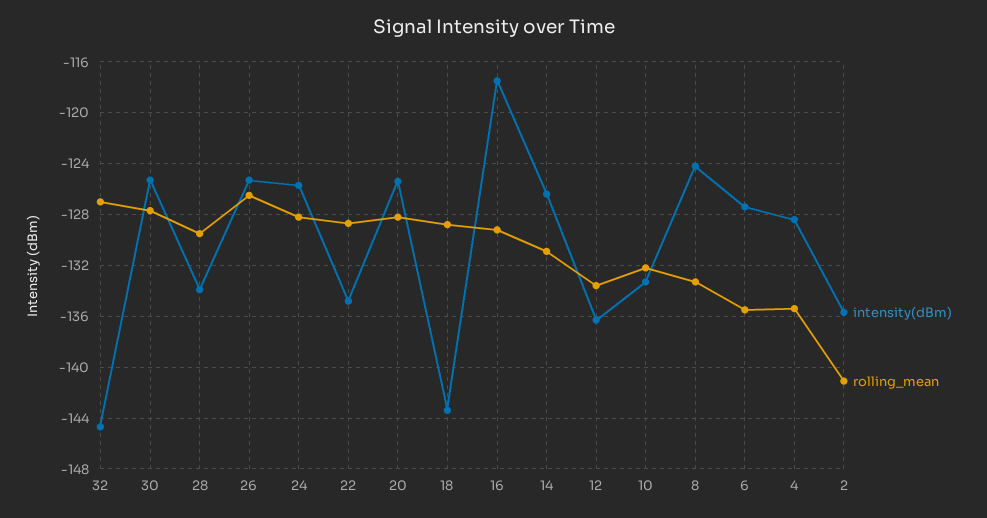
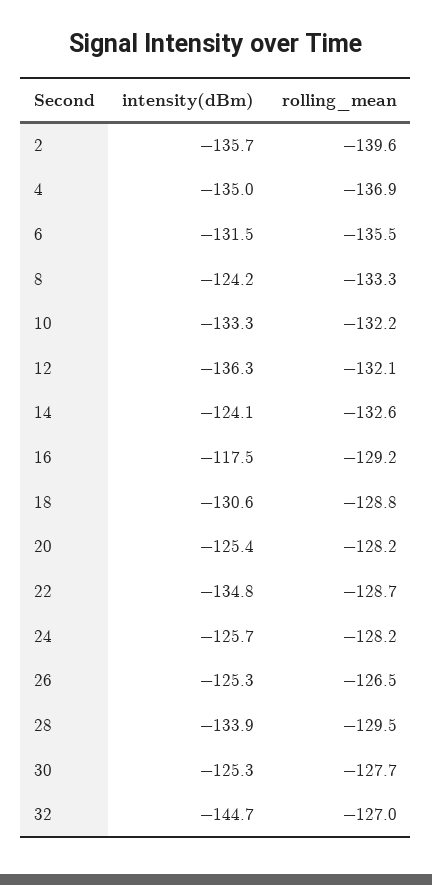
  {
    "intensity(dBm)": {
      "32": -144.7,
      "30": -125.3,
      "28": -133.9,
      "26": -125.3,
      "24": -125.7,
      "22": -134.8,
      "20": -125.4,
-     "18": -143.5,
+     "18": -130.6,
      "16": -117.5,
-     "14": -126.5,
+     "14": -124.1,
      "12": -136.3,
      "10": -133.3,
      "8": -124.2,
-     "6": -127.5,
+     "6": -131.5,
-     "4": -128.5,
+     "4": -135,
      "2": -135.7
    },
    "rolling_mean": {
      "32": -127,
      "30": -127.7,
      "28": -129.5,
      "26": -126.5,
      "24": -128.2,
      "22": -128.7,
      "20": -128.2,
      "18": -128.8,
      "16": -129.2,
-     "14": -131,
+     "14": -132.6,
-     "12": -133.5,
+     "12": -132.1,
      "10": -132.2,
      "8": -133.3,
      "6": -135.5,
-     "4": -135.5,
+     "4": -136.9,
-     "2": -141
+     "2": -139.6
    }
  }

